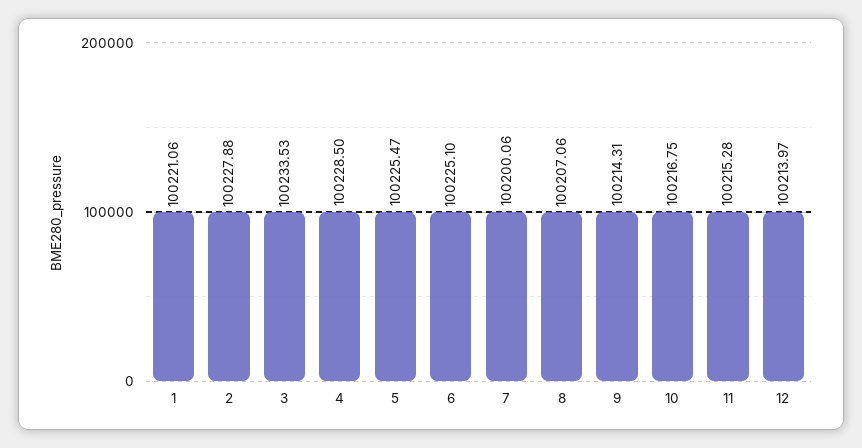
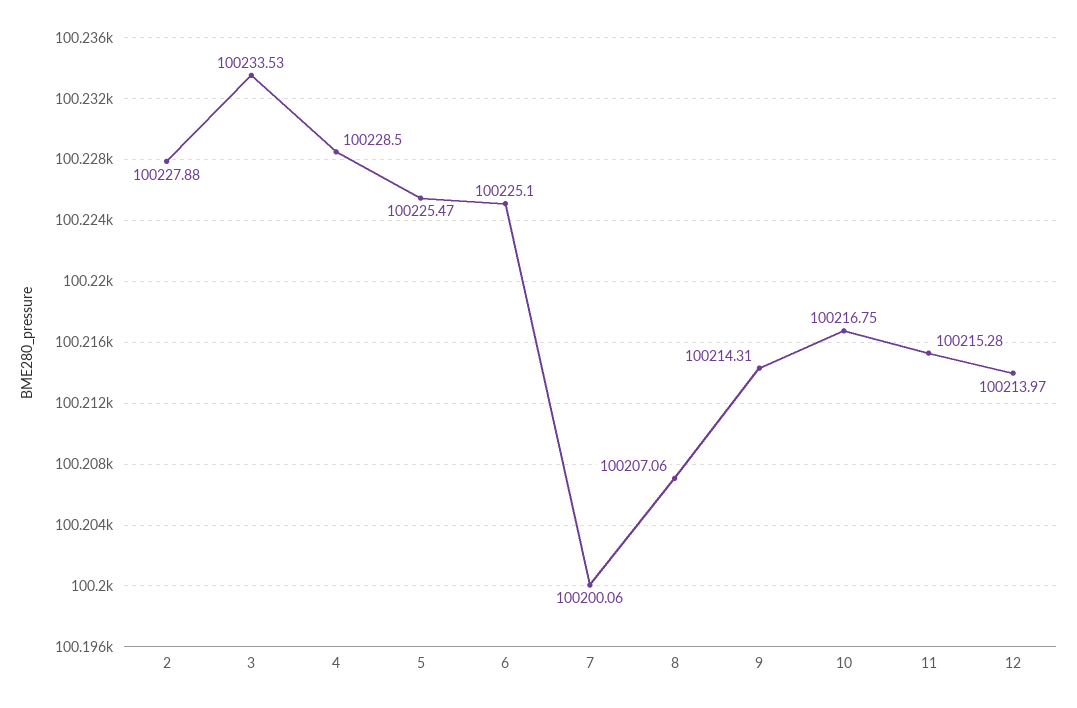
  {
-   "1": 100221.06,
    "2": 100227.88,
    "3": 100233.53,
    "4": 100228.5,
    "5": 100225.47,
    "6": 100225.1,
    "7": 100200.06,
    "8": 100207.06,
    "9": 100214.31,
    "10": 100216.75,
    "11": 100215.28,
    "12": 100213.97
  }

